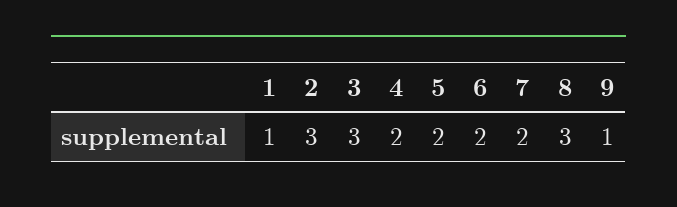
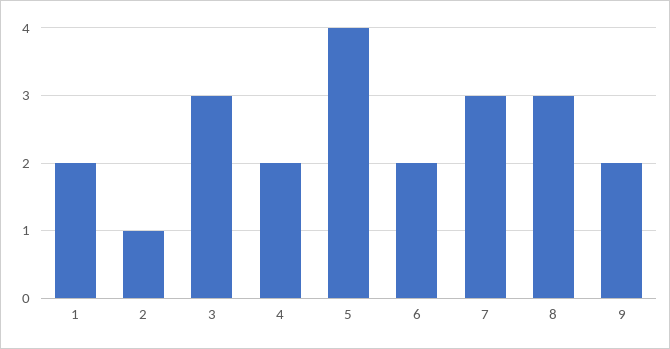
  {
-   "1": 1,
+   "1": 2,
-   "2": 3,
+   "2": 1,
    "3": 3,
    "4": 2,
-   "5": 2,
+   "5": 4,
    "6": 2,
-   "7": 2,
+   "7": 3,
    "8": 3,
-   "9": 1
+   "9": 2
  }

